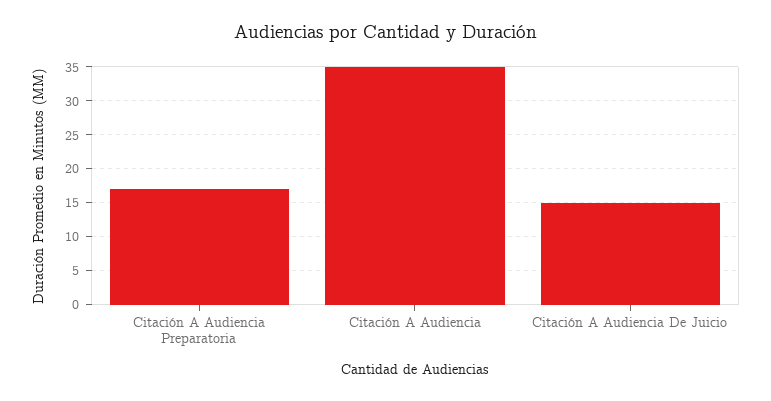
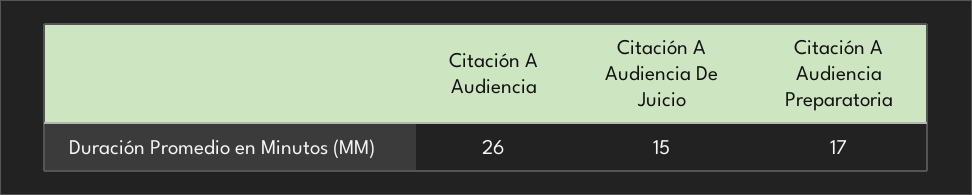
  {
    "Citación A Audiencia Preparatoria": 17,
-   "Citación A Audiencia": 35,
+   "Citación A Audiencia": 26,
    "Citación A Audiencia De Juicio": 15
  }

